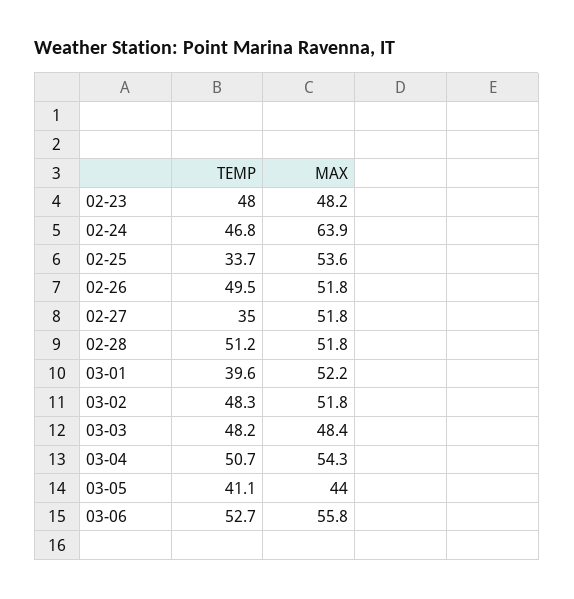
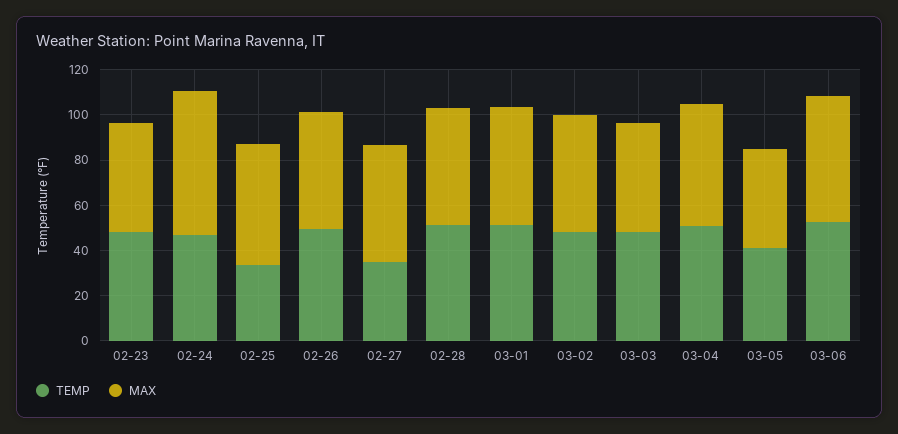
  {
    "TEMP": {
      "02-23": 48,
      "02-24": 46.8,
      "02-25": 33.7,
      "02-26": 49.5,
      "02-27": 35,
      "02-28": 51.2,
-     "03-01": 39.6,
+     "03-01": 50,
      "03-02": 48.3,
      "03-03": 48.2,
      "03-04": 50.7,
      "03-05": 41.1,
      "03-06": 52.7
    },
    "MAX": {
      "02-23": 48.2,
      "02-24": 63.9,
      "02-25": 53.6,
      "02-26": 51.8,
      "02-27": 51.8,
      "02-28": 51.8,
      "03-01": 52.2,
      "03-02": 51.8,
      "03-03": 48.4,
      "03-04": 54.3,
      "03-05": 44,
      "03-06": 55.8
    }
  }

